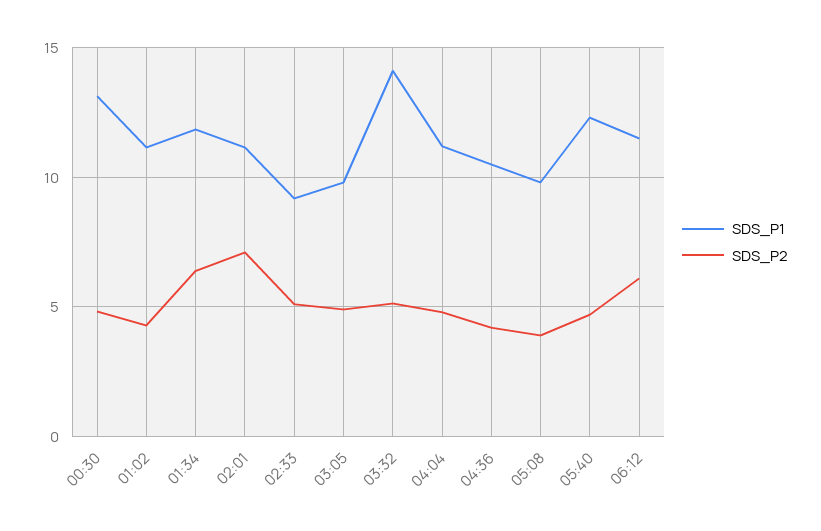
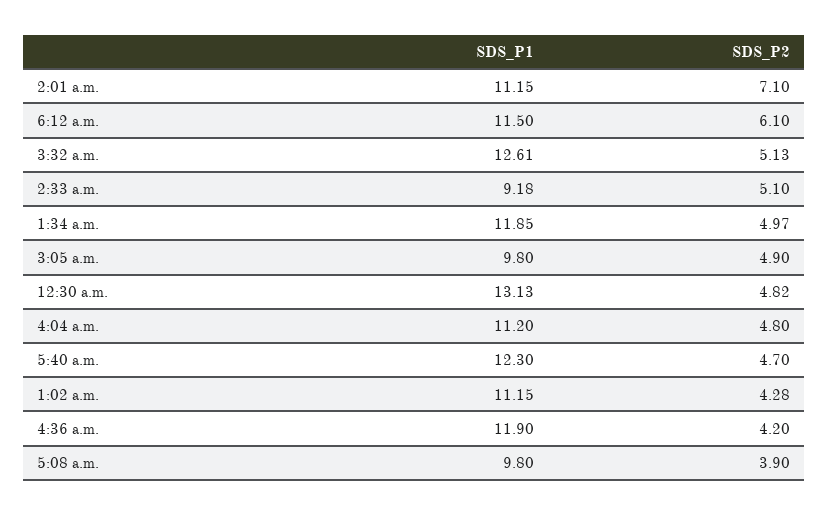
  {
    "SDS_P1": {
      "00:30": 13.13,
      "01:02": 11.15,
      "01:34": 11.85,
      "02:01": 11.15,
      "02:33": 9.18,
      "03:05": 9.8,
-     "03:32": 14,
+     "03:32": 12.61,
      "04:04": 11.2,
-     "04:36": 10.5,
+     "04:36": 11.9,
      "05:08": 9.8,
      "05:40": 12.3,
      "06:12": 11.5
    },
    "SDS_P2": {
      "00:30": 4.82,
      "01:02": 4.28,
-     "01:34": 6.5,
+     "01:34": 4.97,
      "02:01": 7.1,
      "02:33": 5.1,
      "03:05": 4.9,
      "03:32": 5.13,
      "04:04": 4.8,
      "04:36": 4.2,
      "05:08": 3.9,
      "05:40": 4.7,
      "06:12": 6.1
    }
  }

